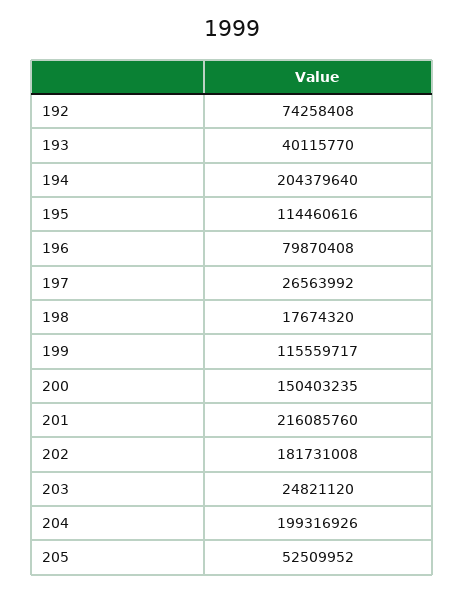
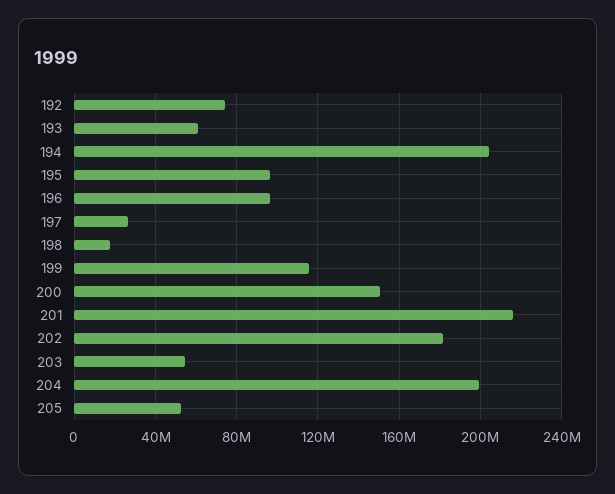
  {
    "192": 74258408,
-   "193": 40115770,
+   "193": 60000000,
    "194": 204379640,
-   "195": 114460616,
+   "195": 95000000,
-   "196": 79870408,
+   "196": 95000000,
    "197": 26563992,
    "198": 17674320,
    "199": 115559717,
    "200": 150403235,
    "201": 216085760,
    "202": 181731008,
-   "203": 24821120,
+   "203": 55000000,
    "204": 199316926,
    "205": 52509952
  }

